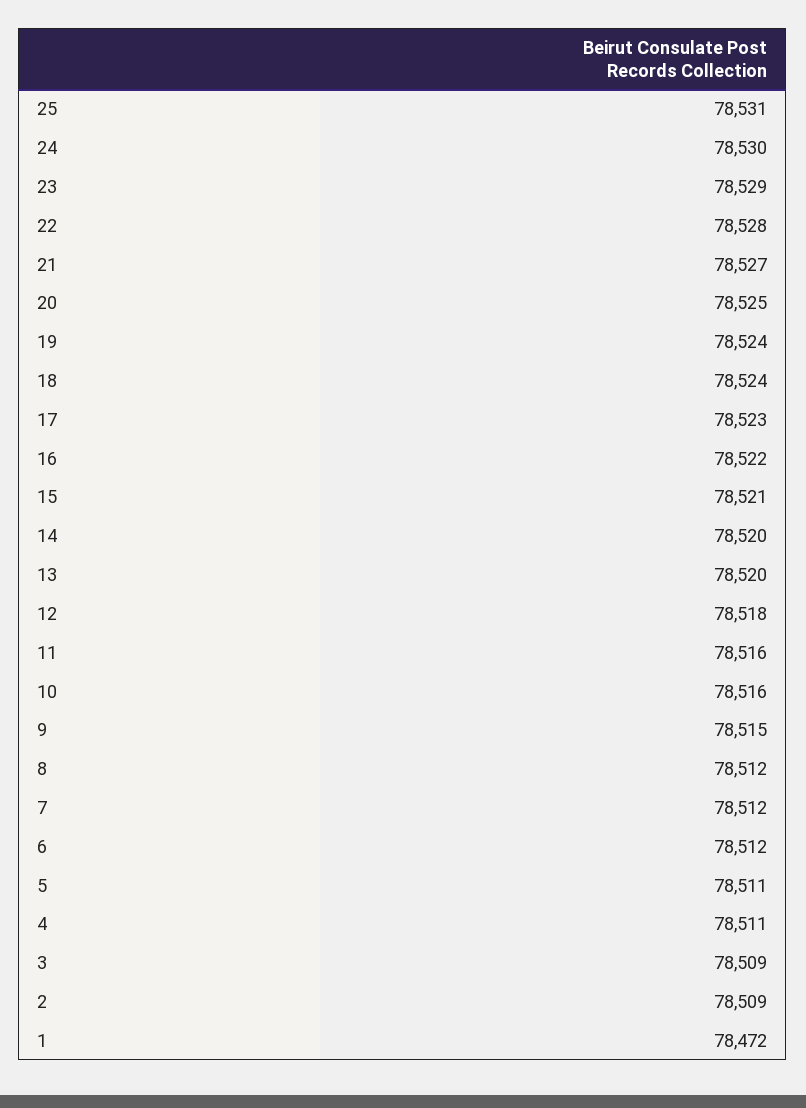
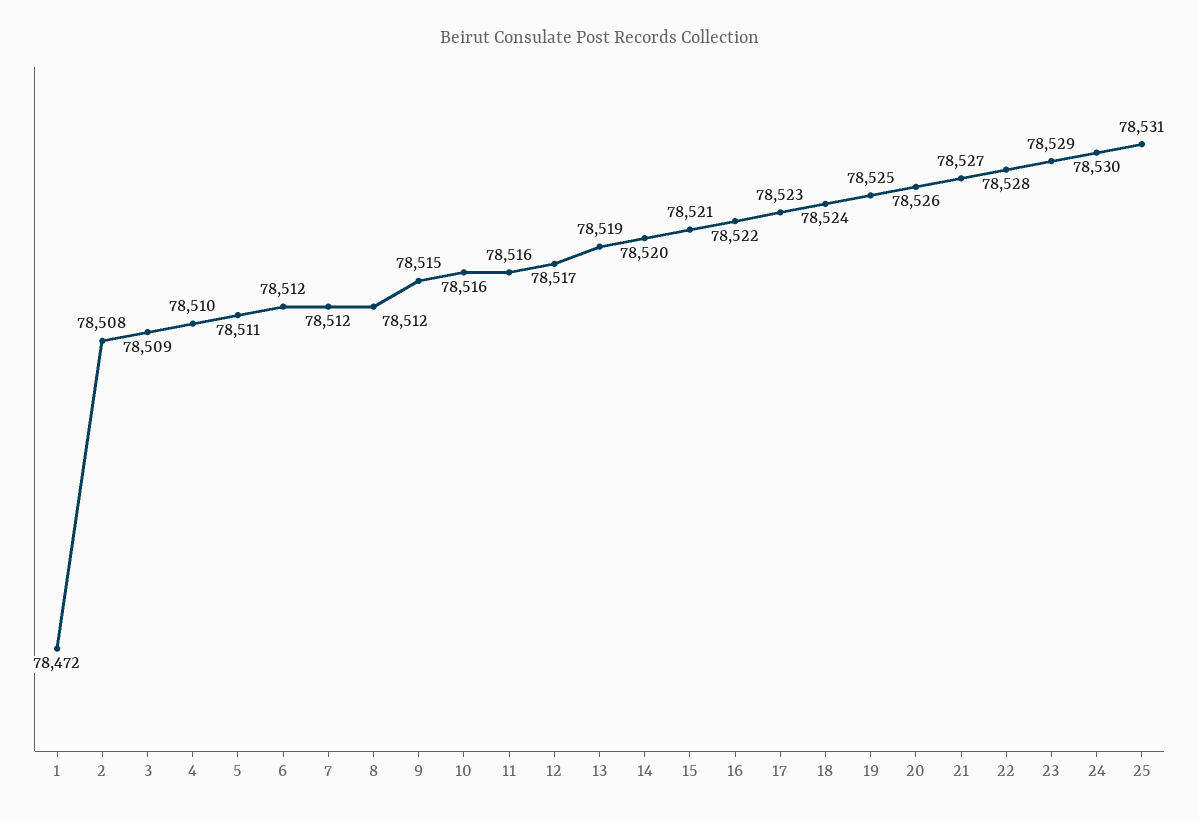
  {
    "25": 78531,
    "24": 78530,
    "23": 78529,
    "22": 78528,
    "21": 78527,
-   "20": 78525,
+   "20": 78526,
-   "19": 78524,
+   "19": 78525,
    "18": 78524,
    "17": 78523,
    "16": 78522,
    "15": 78521,
    "14": 78520,
-   "13": 78520,
+   "13": 78519,
-   "12": 78518,
+   "12": 78517,
    "11": 78516,
    "10": 78516,
    "9": 78515,
    "8": 78512,
    "7": 78512,
    "6": 78512,
    "5": 78511,
-   "4": 78511,
+   "4": 78510,
    "3": 78509,
-   "2": 78509,
+   "2": 78508,
    "1": 78472
  }

